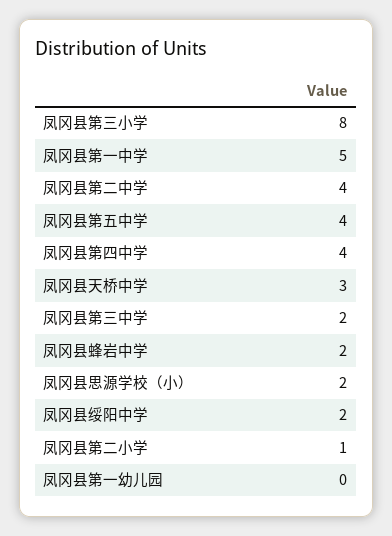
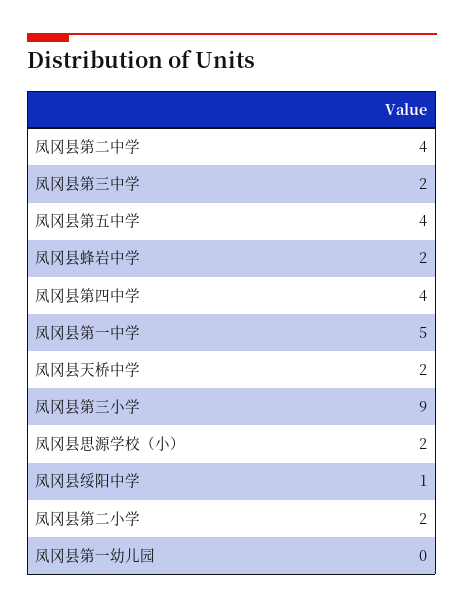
  {
-   "凤冈县第三小学": 8,
+   "凤冈县第三小学": 9,
    "凤冈县第一中学": 5,
    "凤冈县第二中学": 4,
    "凤冈县第五中学": 4,
    "凤冈县第四中学": 4,
-   "凤冈县天桥中学": 3,
+   "凤冈县天桥中学": 2,
    "凤冈县第三中学": 2,
    "凤冈县蜂岩中学": 2,
    "凤冈县思源学校（小）": 2,
-   "凤冈县绥阳中学": 2,
+   "凤冈县绥阳中学": 1,
-   "凤冈县第二小学": 1,
+   "凤冈县第二小学": 2,
    "凤冈县第一幼儿园": 0
  }

